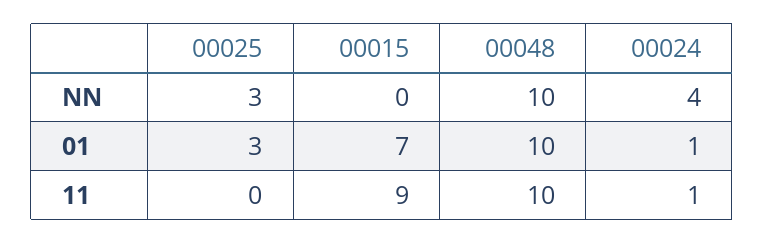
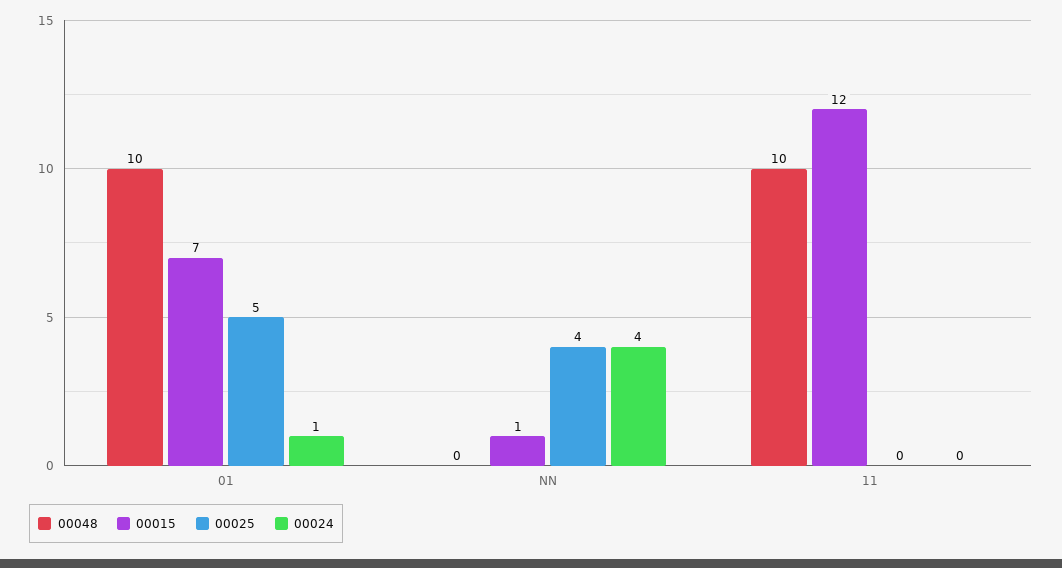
  {
    "00025": {
-     "NN": 3,
+     "NN": 4,
-     "01": 3,
+     "01": 5,
      "11": 0
    },
    "00015": {
-     "NN": 0,
+     "NN": 1,
      "01": 7,
-     "11": 9
+     "11": 12
    },
    "00048": {
-     "NN": 10,
+     "NN": 0,
      "01": 10,
      "11": 10
    },
    "00024": {
      "NN": 4,
      "01": 1,
-     "11": 1
+     "11": 0
    }
  }

